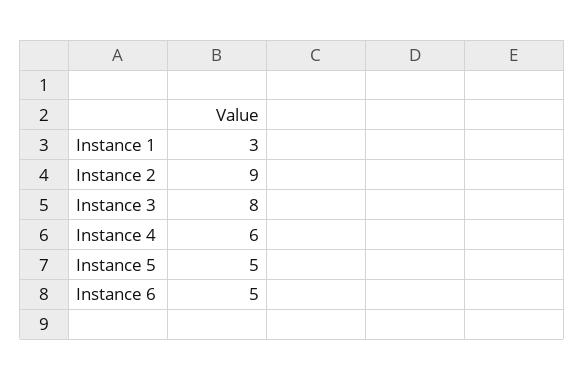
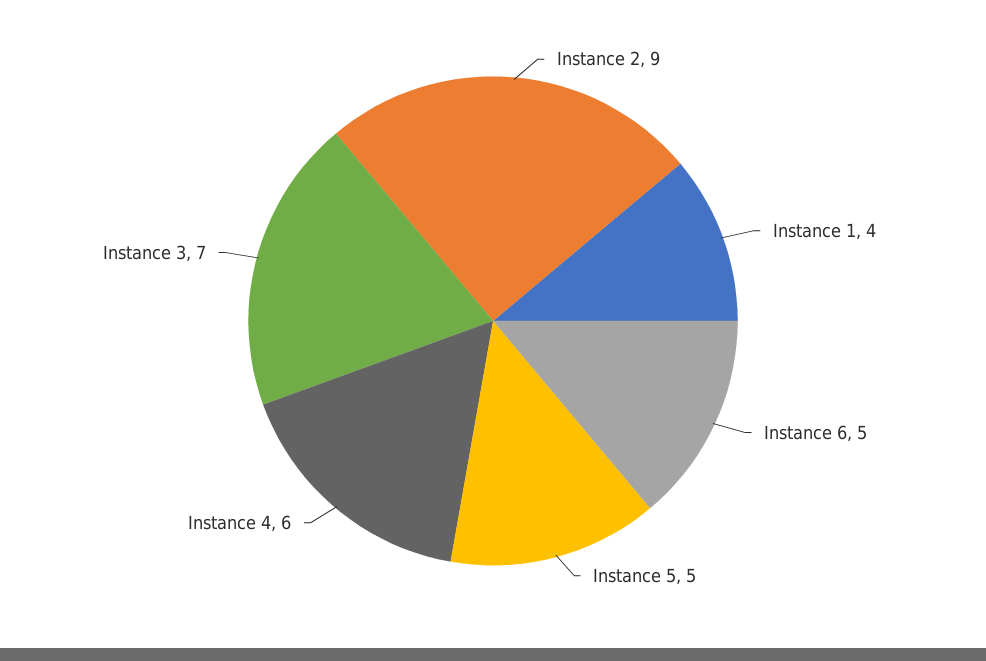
  {
-   "Instance 1": 3,
+   "Instance 1": 4,
    "Instance 2": 9,
-   "Instance 3": 8,
+   "Instance 3": 7,
    "Instance 4": 6,
    "Instance 5": 5,
    "Instance 6": 5
  }

